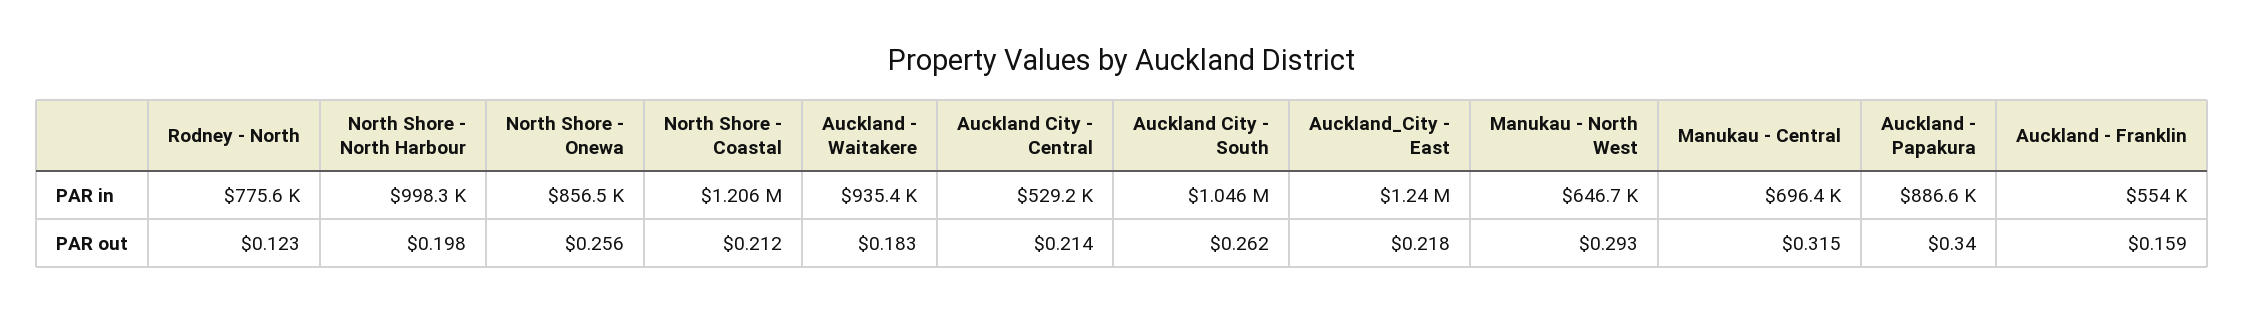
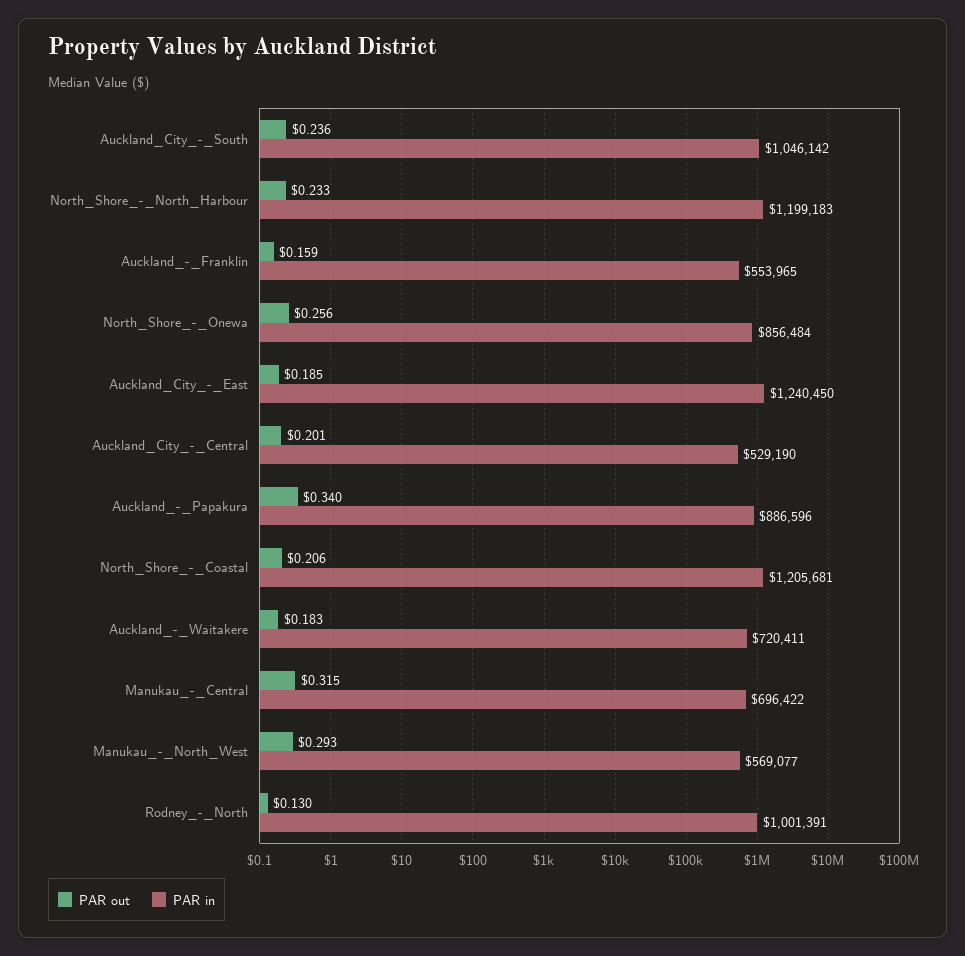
  {
    "PAR in": {
-     "Rodney - North": 775600,
+     "Rodney - North": 1001391,
-     "North Shore - North Harbour": 998300,
+     "North Shore - North Harbour": 1199183,
      "North Shore - Onewa": 856484,
      "North Shore - Coastal": 1205681,
-     "Auckland - Waitakere": 935400,
+     "Auckland - Waitakere": 720411,
      "Auckland City - Central": 529190,
      "Auckland City - South": 1046142,
      "Auckland_City - East": 1240450,
-     "Manukau - North West": 646700,
+     "Manukau - North West": 569077,
      "Manukau - Central": 696422,
      "Auckland - Papakura": 886596,
      "Auckland - Franklin": 553965
    },
    "PAR out": {
-     "Rodney - North": 0.123,
+     "Rodney - North": 0.13,
-     "North Shore - North Harbour": 0.198,
+     "North Shore - North Harbour": 0.233,
      "North Shore - Onewa": 0.256,
-     "North Shore - Coastal": 0.212,
+     "North Shore - Coastal": 0.206,
      "Auckland - Waitakere": 0.183,
-     "Auckland City - Central": 0.214,
+     "Auckland City - Central": 0.201,
-     "Auckland City - South": 0.262,
+     "Auckland City - South": 0.236,
-     "Auckland_City - East": 0.218,
+     "Auckland_City - East": 0.185,
      "Manukau - North West": 0.293,
      "Manukau - Central": 0.315,
      "Auckland - Papakura": 0.34,
      "Auckland - Franklin": 0.159
    }
  }

